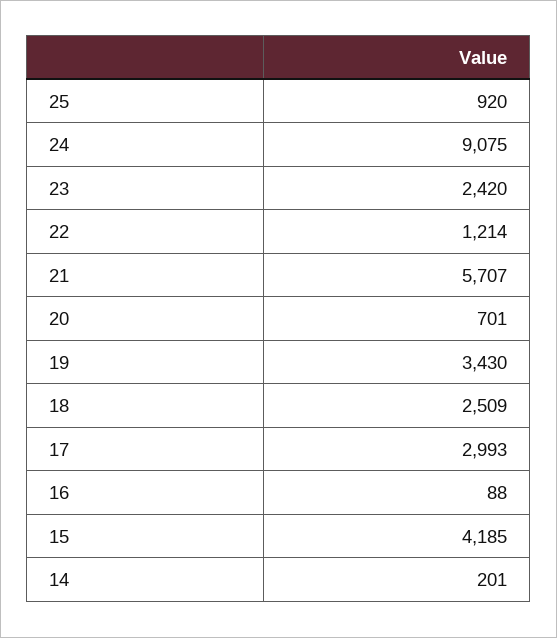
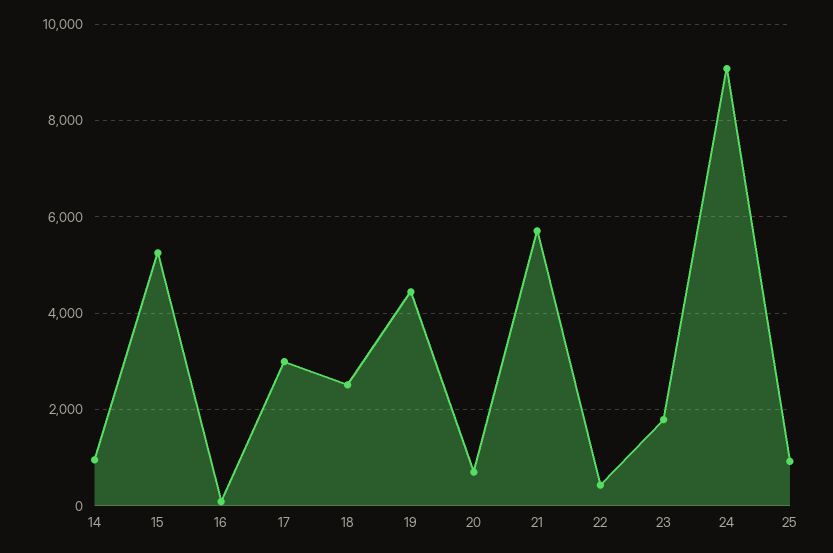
  {
    "25": 920,
    "24": 9075,
-   "23": 2420,
+   "23": 1800,
-   "22": 1214,
+   "22": 400,
    "21": 5707,
    "20": 701,
-   "19": 3430,
+   "19": 4400,
    "18": 2509,
    "17": 2993,
    "16": 88,
-   "15": 4185,
+   "15": 5200,
-   "14": 201
+   "14": 1000
  }

